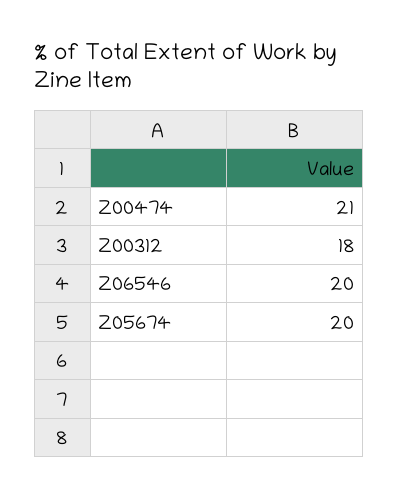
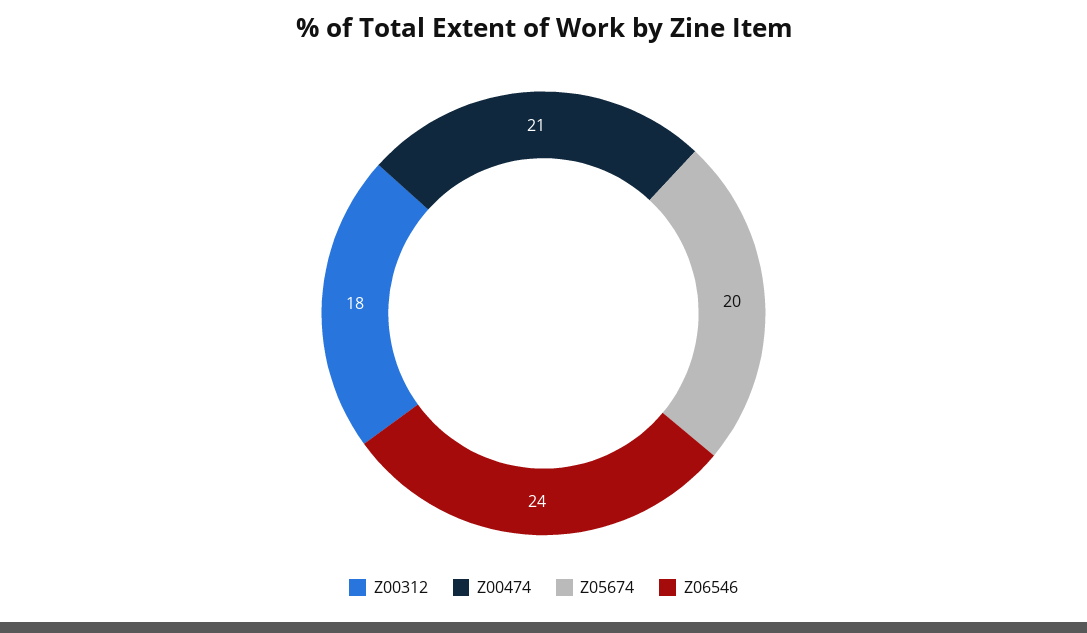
  {
    "Z00474": 21,
    "Z00312": 18,
-   "Z06546": 20,
+   "Z06546": 24,
    "Z05674": 20
  }

